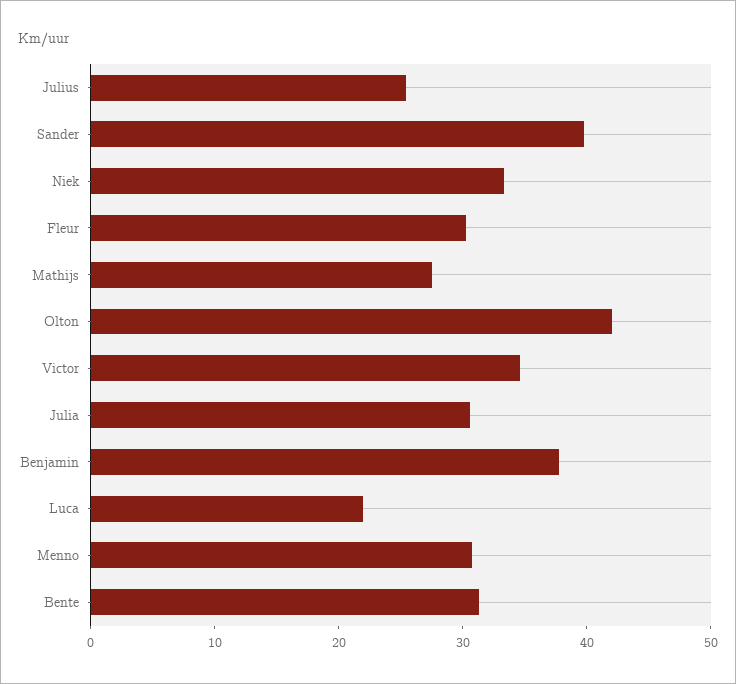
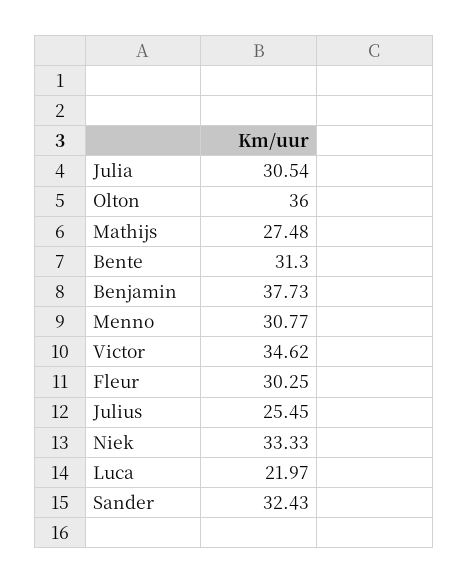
  {
    "Julius": 25.45,
-   "Sander": 40,
+   "Sander": 32.43,
    "Niek": 33.33,
    "Fleur": 30.25,
    "Mathijs": 27.48,
-   "Olton": 42,
+   "Olton": 36,
    "Victor": 34.62,
    "Julia": 30.54,
    "Benjamin": 37.73,
    "Luca": 21.97,
    "Menno": 30.77,
    "Bente": 31.3
  }

